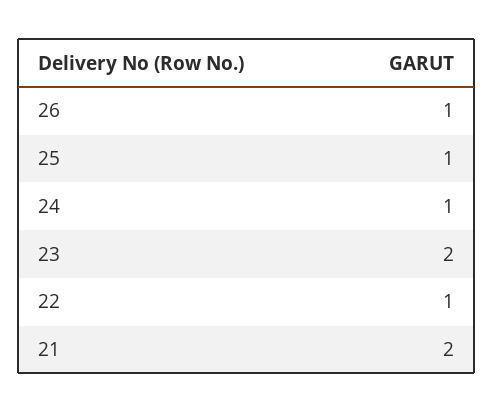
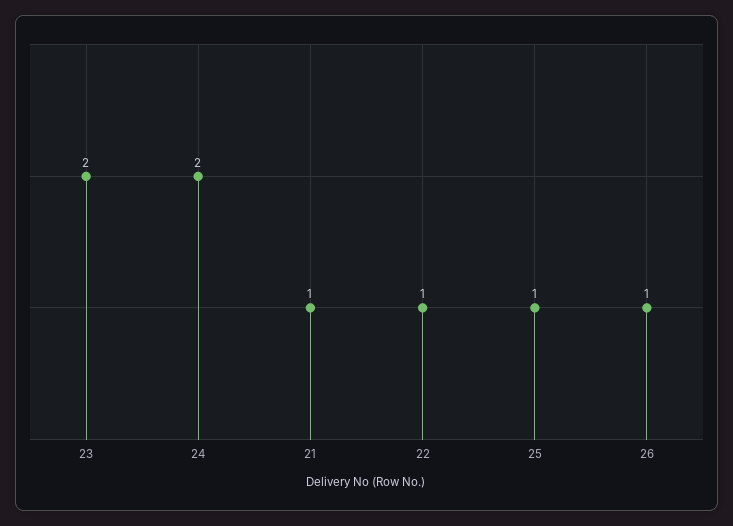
  {
    "26": 1,
    "25": 1,
-   "24": 1,
+   "24": 2,
    "23": 2,
    "22": 1,
-   "21": 2
+   "21": 1
  }

